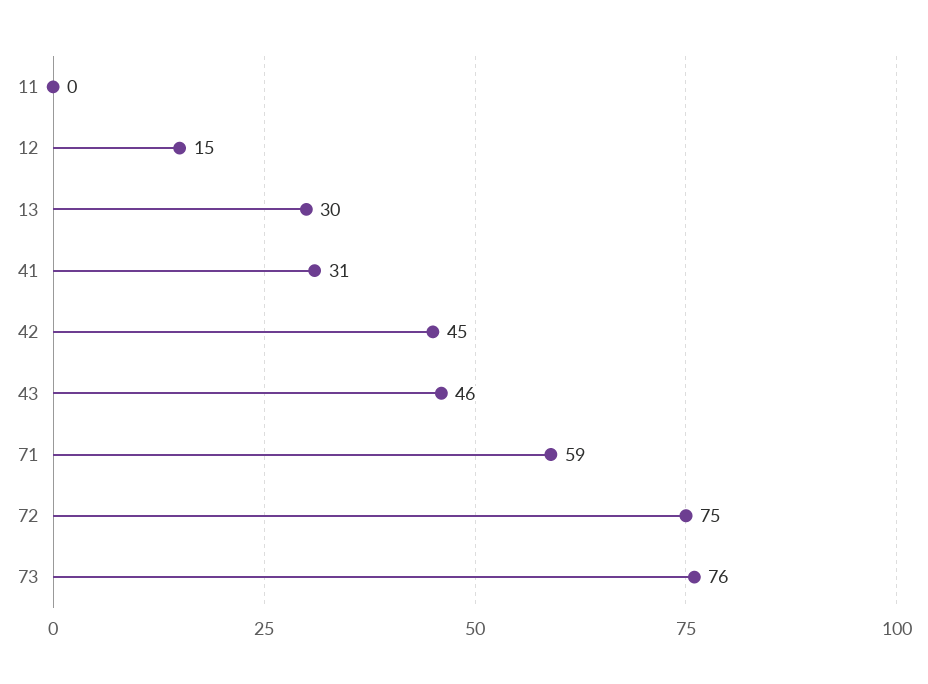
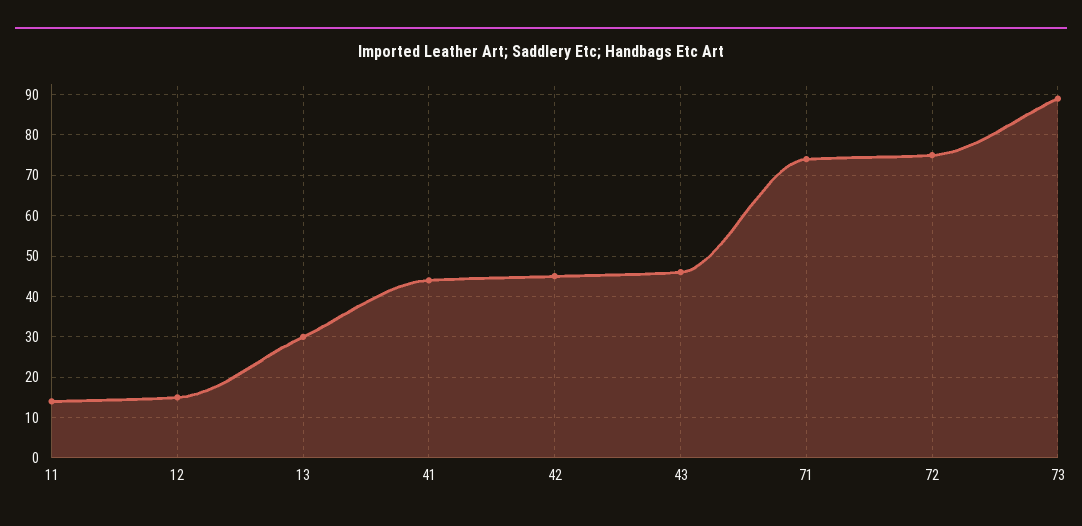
  {
-   "11": 0,
+   "11": 15,
    "12": 15,
    "13": 30,
-   "41": 31,
+   "41": 45,
    "42": 45,
    "43": 46,
-   "71": 59,
+   "71": 75,
    "72": 75,
-   "73": 76
+   "73": 90
  }

